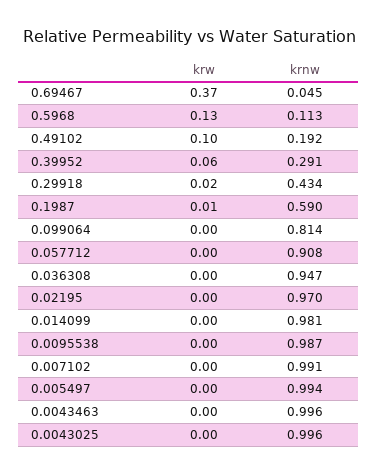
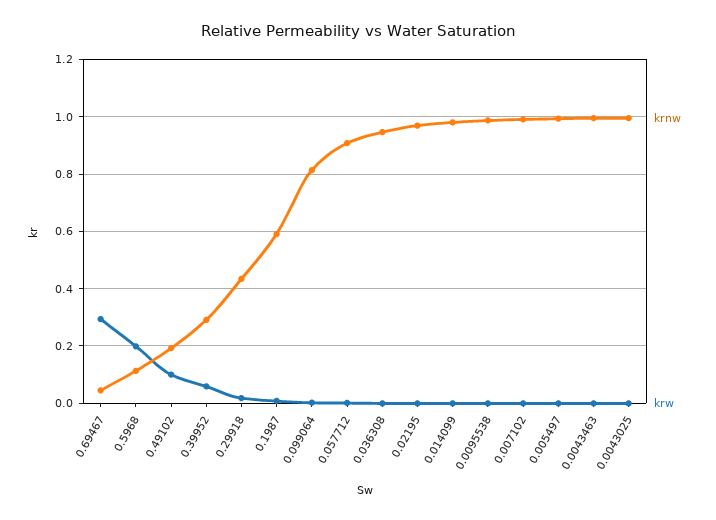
  {
    "krw": {
-     "0.69467": 0.37,
+     "0.69467": 0.3,
-     "0.5968": 0.13,
+     "0.5968": 0.2,
      "0.49102": 0.1,
      "0.39952": 0.06,
      "0.29918": 0.02,
      "0.1987": 0.01,
      "0.099064": 0,
      "0.057712": 0,
      "0.036308": 0,
      "0.02195": 0,
      "0.014099": 0,
      "0.0095538": 0,
      "0.007102": 0,
      "0.005497": 0,
      "0.0043463": 0,
      "0.0043025": 0
    },
    "krnw": {
      "0.69467": 0.045,
      "0.5968": 0.113,
      "0.49102": 0.192,
      "0.39952": 0.291,
      "0.29918": 0.434,
      "0.1987": 0.59,
      "0.099064": 0.814,
      "0.057712": 0.908,
      "0.036308": 0.947,
      "0.02195": 0.97,
      "0.014099": 0.981,
      "0.0095538": 0.987,
      "0.007102": 0.991,
      "0.005497": 0.994,
      "0.0043463": 0.996,
      "0.0043025": 0.996
    }
  }

